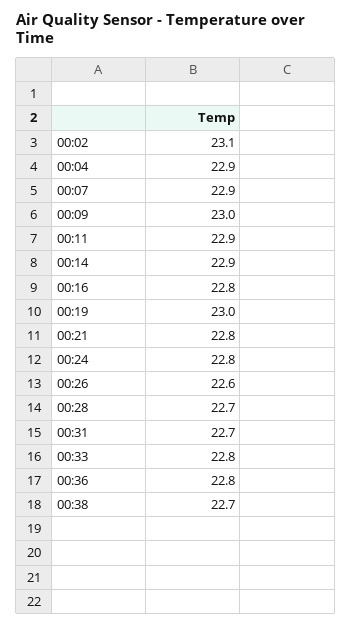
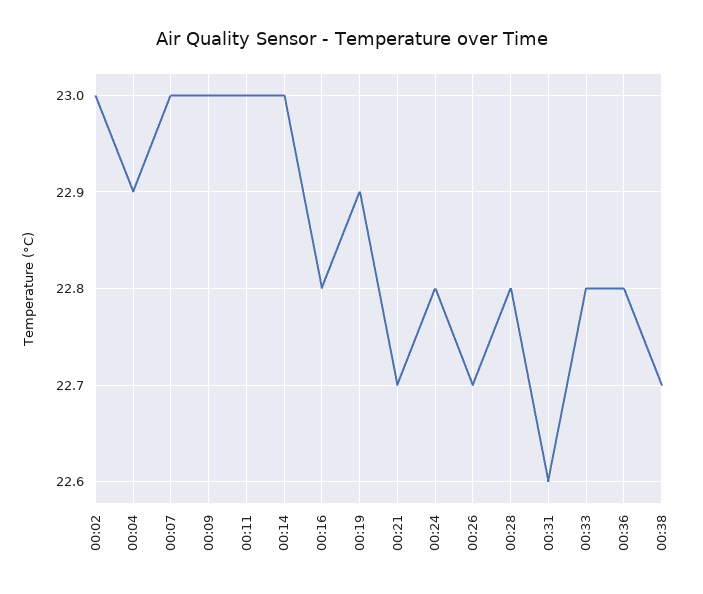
  {
-   "00:02": 23.1,
+   "00:02": 23,
    "00:04": 22.9,
-   "00:07": 22.9,
+   "00:07": 23,
    "00:09": 23,
-   "00:11": 22.9,
+   "00:11": 23,
-   "00:14": 22.9,
+   "00:14": 23,
    "00:16": 22.8,
-   "00:19": 23,
+   "00:19": 22.9,
-   "00:21": 22.8,
+   "00:21": 22.7,
    "00:24": 22.8,
-   "00:26": 22.6,
+   "00:26": 22.7,
-   "00:28": 22.7,
+   "00:28": 22.8,
-   "00:31": 22.7,
+   "00:31": 22.6,
    "00:33": 22.8,
    "00:36": 22.8,
    "00:38": 22.7
  }

